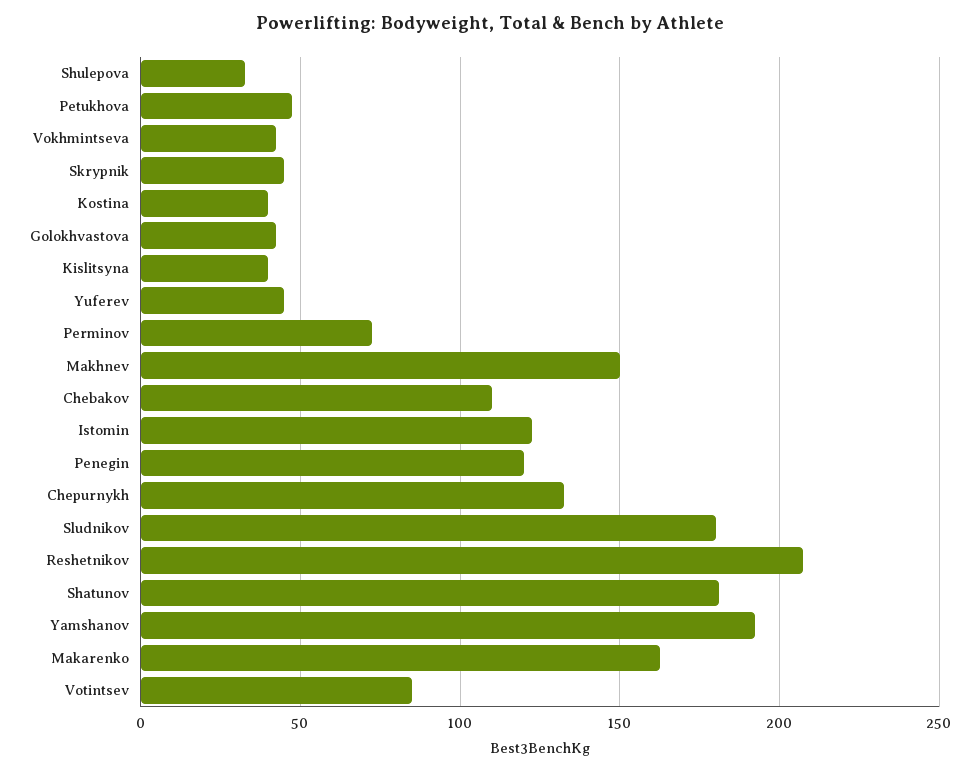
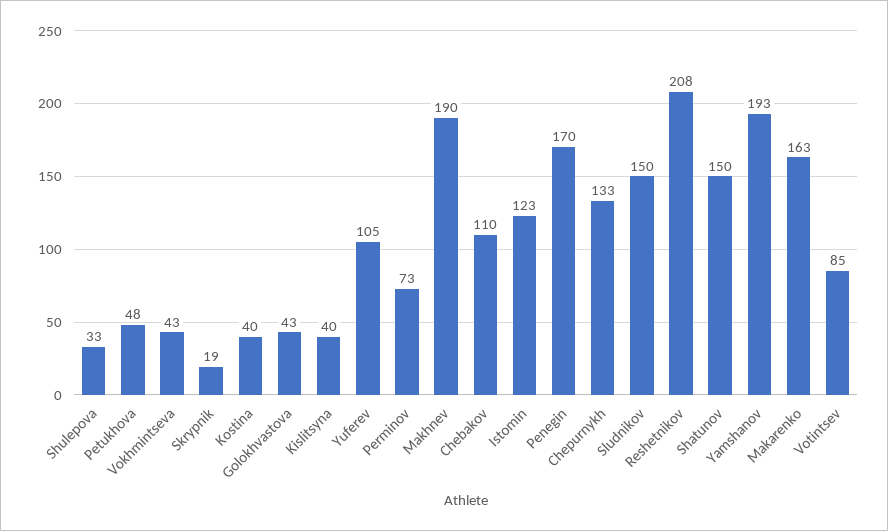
  {
    "Shulepova": 33,
    "Petukhova": 48,
    "Vokhmintseva": 43,
-   "Skrypnik": 45,
+   "Skrypnik": 19,
    "Kostina": 40,
    "Golokhvastova": 43,
    "Kislitsyna": 40,
-   "Yuferev": 45,
+   "Yuferev": 105,
    "Perminov": 73,
-   "Makhnev": 150,
+   "Makhnev": 190,
    "Chebakov": 110,
    "Istomin": 123,
-   "Penegin": 120,
+   "Penegin": 170,
    "Chepurnykh": 133,
-   "Sludnikov": 180,
+   "Sludnikov": 150,
    "Reshetnikov": 208,
-   "Shatunov": 180,
+   "Shatunov": 150,
    "Yamshanov": 193,
    "Makarenko": 163,
    "Votintsev": 85
  }

